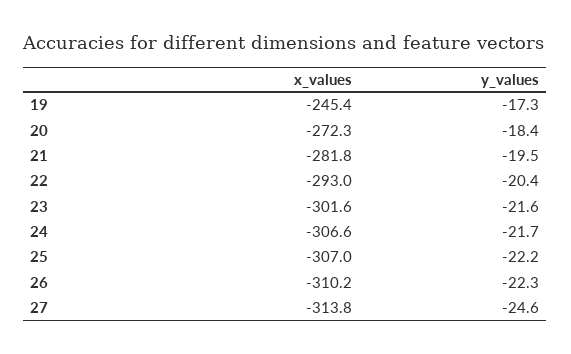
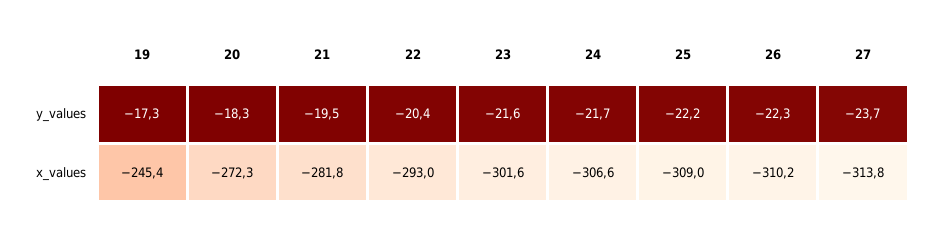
  {
    "x_values": {
      "19": -245.4,
      "20": -272.3,
      "21": -281.8,
      "22": -293,
      "23": -301.6,
      "24": -306.6,
-     "25": -307,
+     "25": -309,
      "26": -310.2,
      "27": -313.8
    },
    "y_values": {
      "19": -17.3,
-     "20": -18.4,
+     "20": -18.3,
      "21": -19.5,
      "22": -20.4,
      "23": -21.6,
      "24": -21.7,
      "25": -22.2,
      "26": -22.3,
-     "27": -24.6
+     "27": -23.7
    }
  }

